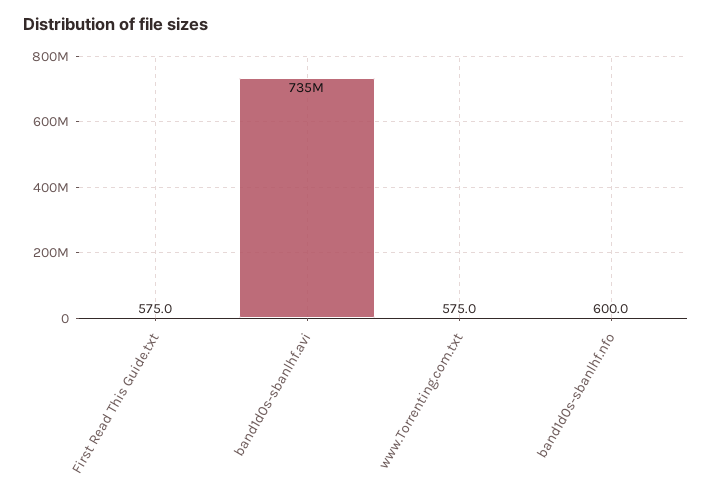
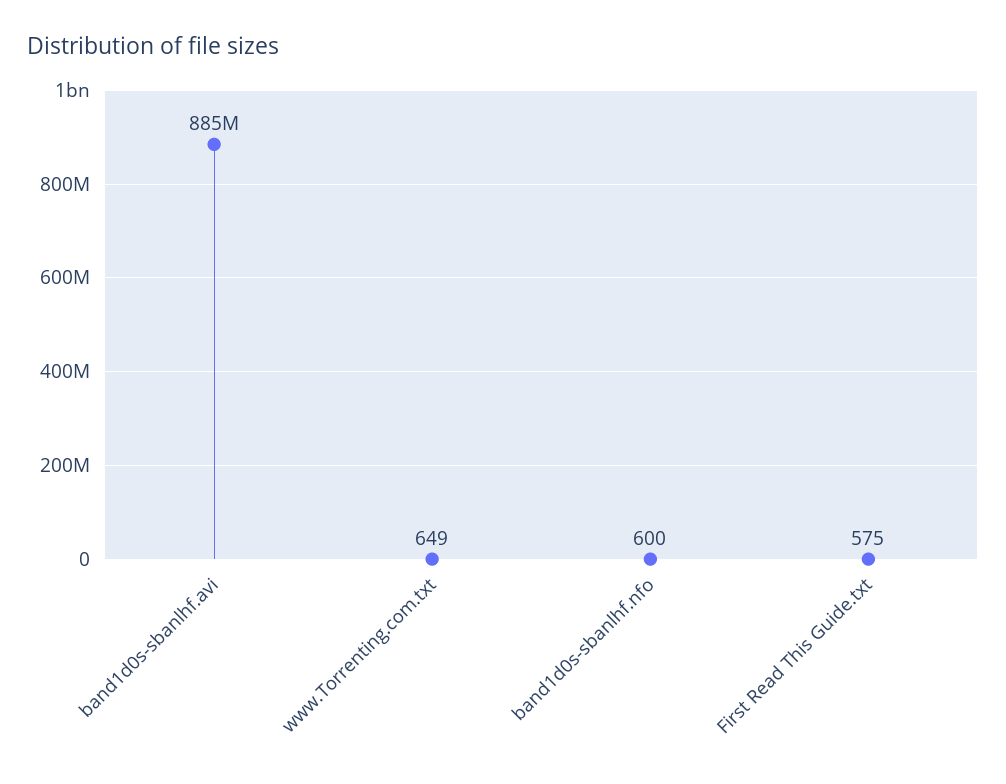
  {
    "First Read This Guide.txt": 575,
-   "band1d0s-sbanlhf.avi": 735000000,
+   "band1d0s-sbanlhf.avi": 885000000,
-   "www.Torrenting.com.txt": 575,
+   "www.Torrenting.com.txt": 649,
    "band1d0s-sbanlhf.nfo": 600
  }

